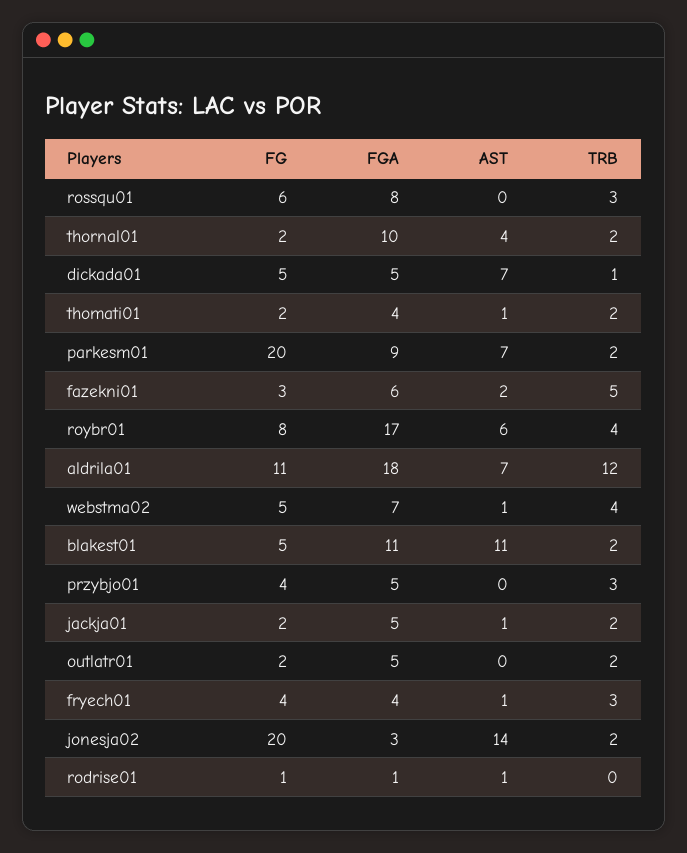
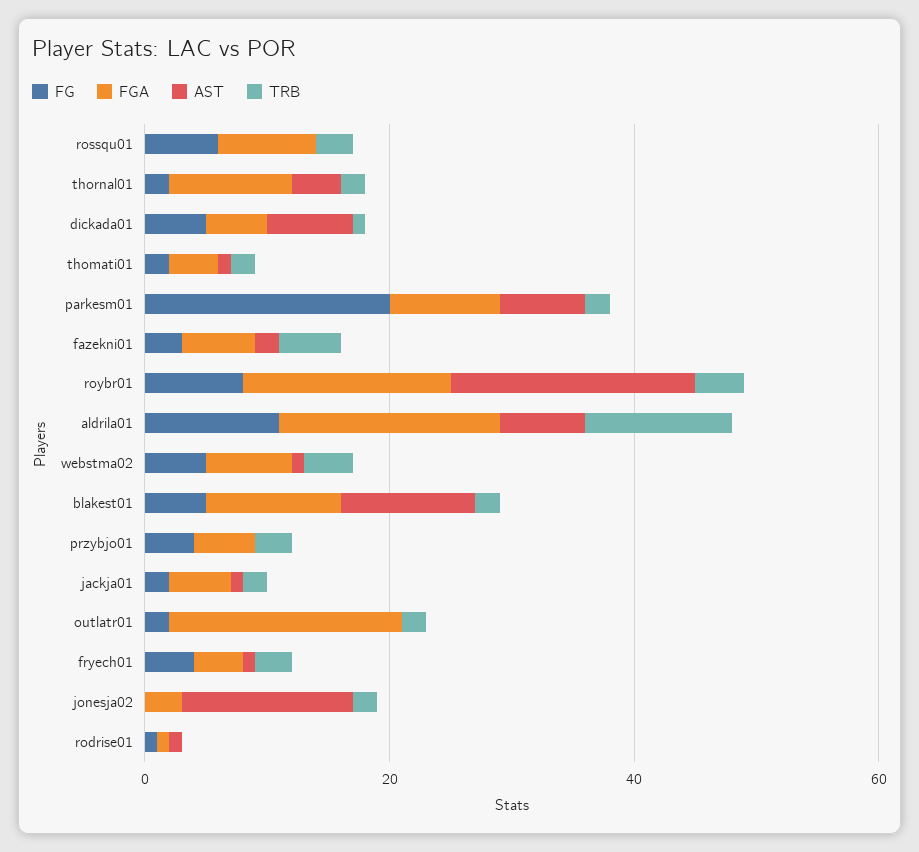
  {
    "FG": {
      "rossqu01": 6,
      "thornal01": 2,
      "dickada01": 5,
      "thomati01": 2,
      "parkesm01": 20,
      "fazekni01": 3,
      "roybr01": 8,
      "aldrila01": 11,
      "webstma02": 5,
      "blakest01": 5,
      "przybjo01": 4,
      "jackja01": 2,
      "outlatr01": 2,
      "fryech01": 4,
-     "jonesja02": 20,
+     "jonesja02": 0,
      "rodrise01": 1
    },
    "FGA": {
      "rossqu01": 8,
      "thornal01": 10,
      "dickada01": 5,
      "thomati01": 4,
      "parkesm01": 9,
      "fazekni01": 6,
      "roybr01": 17,
      "aldrila01": 18,
      "webstma02": 7,
      "blakest01": 11,
      "przybjo01": 5,
      "jackja01": 5,
-     "outlatr01": 5,
+     "outlatr01": 20,
      "fryech01": 4,
      "jonesja02": 3,
      "rodrise01": 1
    },
    "AST": {
      "rossqu01": 0,
      "thornal01": 4,
      "dickada01": 7,
      "thomati01": 1,
      "parkesm01": 7,
      "fazekni01": 2,
-     "roybr01": 6,
+     "roybr01": 20,
      "aldrila01": 7,
      "webstma02": 1,
      "blakest01": 11,
      "przybjo01": 0,
      "jackja01": 1,
      "outlatr01": 0,
      "fryech01": 1,
      "jonesja02": 14,
      "rodrise01": 1
    },
    "TRB": {
      "rossqu01": 3,
      "thornal01": 2,
      "dickada01": 1,
      "thomati01": 2,
      "parkesm01": 2,
      "fazekni01": 5,
      "roybr01": 4,
      "aldrila01": 12,
      "webstma02": 4,
      "blakest01": 2,
      "przybjo01": 3,
      "jackja01": 2,
      "outlatr01": 2,
      "fryech01": 3,
      "jonesja02": 2,
      "rodrise01": 0
    }
  }

